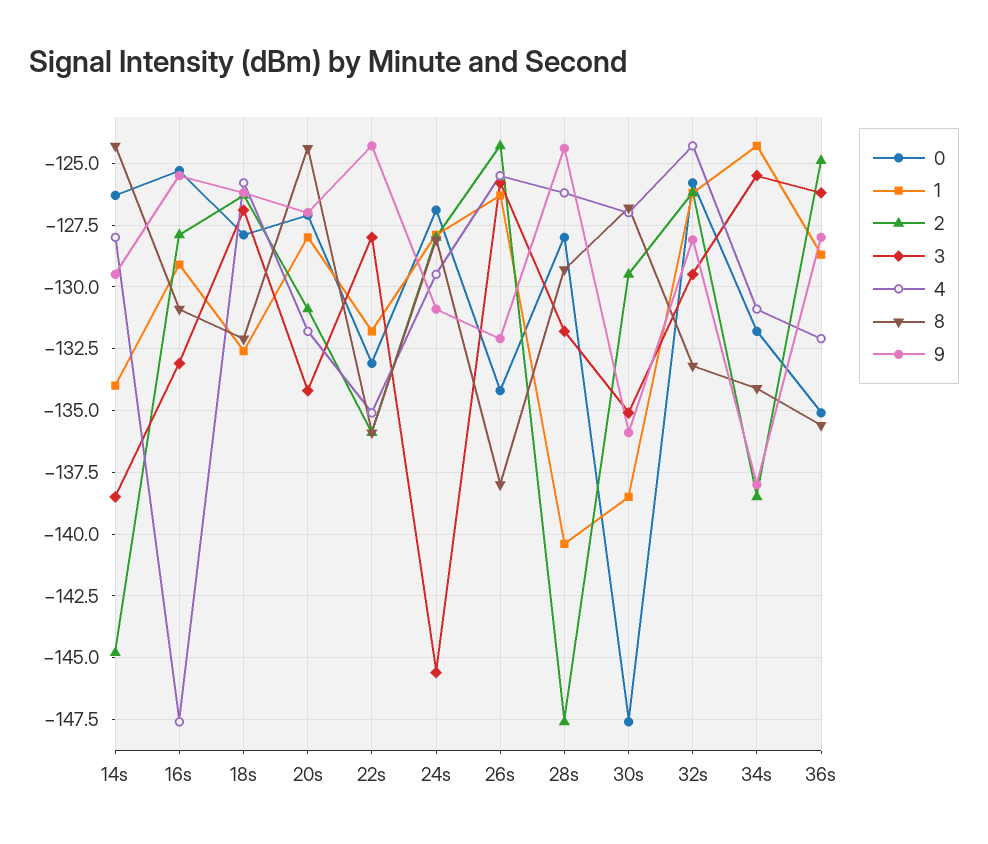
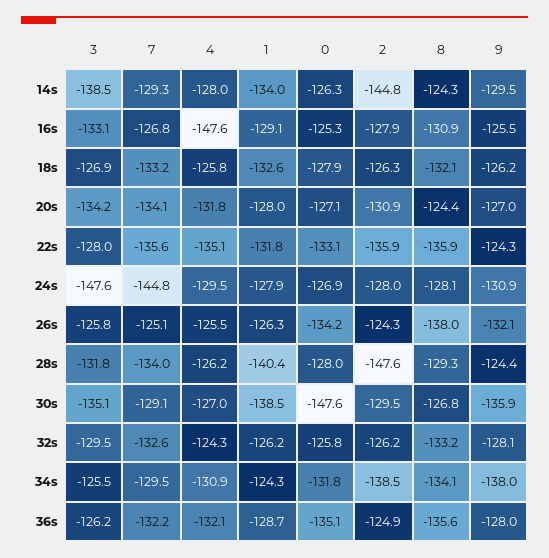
  {
    "0": {
      "14s": -126.3,
      "16s": -125.3,
      "18s": -127.9,
      "20s": -127.1,
      "22s": -133.1,
      "24s": -126.9,
      "26s": -134.2,
      "28s": -128,
      "30s": -147.6,
      "32s": -125.8,
      "34s": -131.8,
      "36s": -135.1
    },
    "1": {
      "14s": -134,
      "16s": -129.1,
      "18s": -132.6,
      "20s": -128,
      "22s": -131.8,
      "24s": -127.9,
      "26s": -126.3,
      "28s": -140.4,
      "30s": -138.5,
      "32s": -126.2,
      "34s": -124.3,
      "36s": -128.7
    },
    "2": {
      "14s": -144.8,
      "16s": -127.9,
      "18s": -126.3,
      "20s": -130.9,
      "22s": -135.9,
      "24s": -128,
      "26s": -124.3,
      "28s": -147.6,
      "30s": -129.5,
      "32s": -126.2,
      "34s": -138.5,
      "36s": -124.9
    },
    "3": {
      "14s": -138.5,
      "16s": -133.1,
      "18s": -126.9,
      "20s": -134.2,
      "22s": -128,
-     "24s": -145.5,
+     "24s": -147.6,
      "26s": -125.8,
      "28s": -131.8,
      "30s": -135.1,
      "32s": -129.5,
      "34s": -125.5,
      "36s": -126.2
    },
    "4": {
      "14s": -128,
      "16s": -147.6,
      "18s": -125.8,
      "20s": -131.8,
      "22s": -135.1,
      "24s": -129.5,
      "26s": -125.5,
      "28s": -126.2,
      "30s": -127,
      "32s": -124.3,
      "34s": -130.9,
      "36s": -132.1
    },
    "8": {
      "14s": -124.3,
      "16s": -130.9,
      "18s": -132.1,
      "20s": -124.4,
      "22s": -135.9,
      "24s": -128.1,
      "26s": -138,
      "28s": -129.3,
      "30s": -126.8,
      "32s": -133.2,
      "34s": -134.1,
      "36s": -135.6
    },
    "9": {
      "14s": -129.5,
      "16s": -125.5,
      "18s": -126.2,
      "20s": -127,
      "22s": -124.3,
      "24s": -130.9,
      "26s": -132.1,
      "28s": -124.4,
      "30s": -135.9,
      "32s": -128.1,
      "34s": -138,
      "36s": -128
-   }
+   },
+   "7": {
+     "14s": -129.3,
+     "16s": -126.8,
+     "18s": -133.2,
+     "20s": -134.1,
+     "22s": -135.6,
+     "24s": -144.8,
+     "26s": -125.1,
+     "28s": -134,
+     "30s": -129.1,
+     "32s": -132.6,
+     "34s": -129.5,
+     "36s": -132.2
+   }
  }

